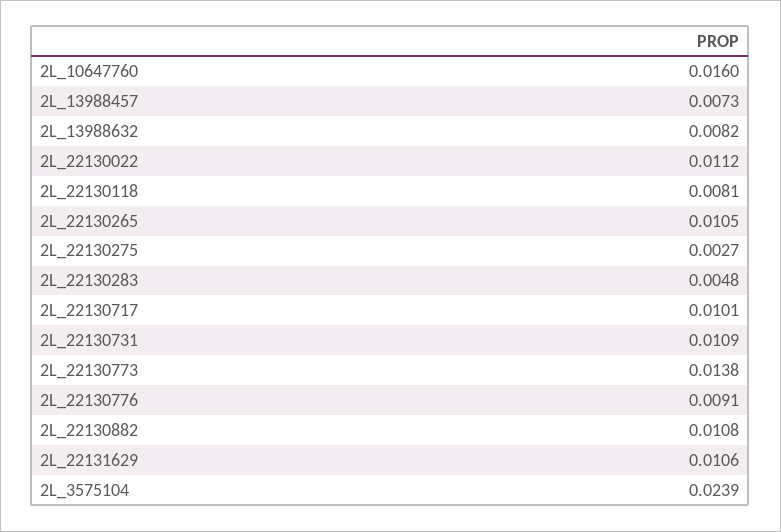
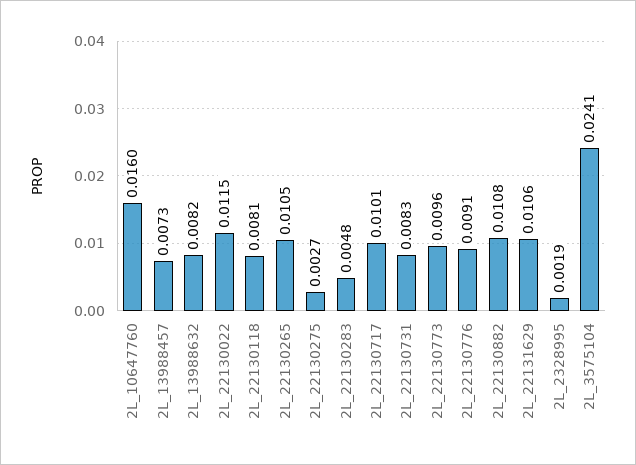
  {
    "2L_10647760": 0.016,
    "2L_13988457": 0.0073,
    "2L_13988632": 0.0082,
-   "2L_22130022": 0.0112,
+   "2L_22130022": 0.0115,
    "2L_22130118": 0.0081,
    "2L_22130265": 0.0105,
    "2L_22130275": 0.0027,
    "2L_22130283": 0.0048,
    "2L_22130717": 0.0101,
-   "2L_22130731": 0.0109,
+   "2L_22130731": 0.0083,
-   "2L_22130773": 0.0138,
+   "2L_22130773": 0.0096,
    "2L_22130776": 0.0091,
    "2L_22130882": 0.0108,
    "2L_22131629": 0.0106,
-   "2L_3575104": 0.0239
+   "2L_3575104": 0.0241,
+   "2L_2328995": 0.0019
  }

